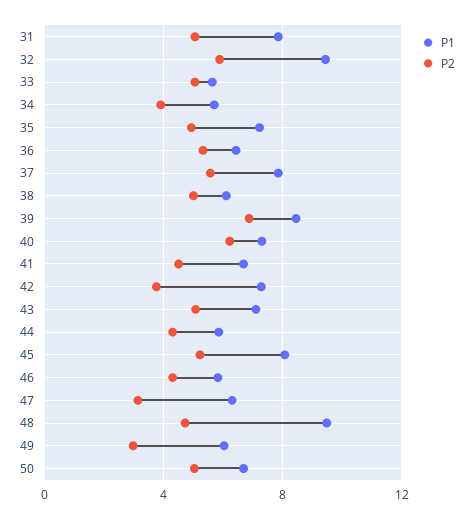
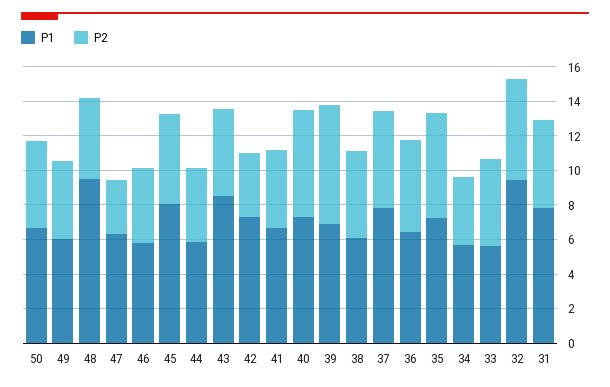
  {
    "P1": {
      "31": 8,
      "32": 9.5,
      "33": 5.5,
      "34": 5.5,
      "35": 7,
      "36": 6.5,
      "37": 8,
      "38": 6,
-     "39": 8.5,
+     "39": 7,
      "40": 7.5,
      "41": 6.5,
      "42": 7.5,
-     "43": 7,
+     "43": 8.5,
      "44": 6,
      "45": 8,
      "46": 6,
      "47": 6.5,
      "48": 9.5,
      "49": 6,
      "50": 6.5
    },
    "P2": {
      "31": 5,
      "32": 6,
      "33": 5,
      "34": 4,
-     "35": 5,
+     "35": 6,
      "36": 5.5,
      "37": 5.5,
      "38": 5,
      "39": 7,
      "40": 6,
      "41": 4.5,
      "42": 4,
      "43": 5,
      "44": 4.5,
      "45": 5,
      "46": 4.5,
      "47": 3,
      "48": 4.5,
-     "49": 3,
+     "49": 4.5,
      "50": 5
    }
  }

